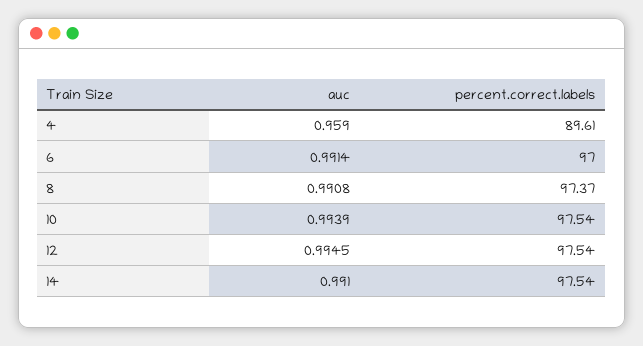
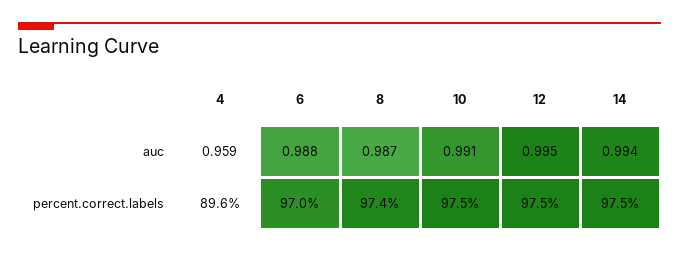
  {
    "auc": {
      "4": 0.959,
-     "6": 0.9914,
+     "6": 0.988,
-     "8": 0.9908,
+     "8": 0.987,
-     "10": 0.9939,
+     "10": 0.991,
      "12": 0.9945,
-     "14": 0.991
+     "14": 0.994
    },
    "percent.correct.labels": {
      "4": 89.61,
      "6": 97,
      "8": 97.37,
      "10": 97.54,
      "12": 97.54,
      "14": 97.54
    }
  }

